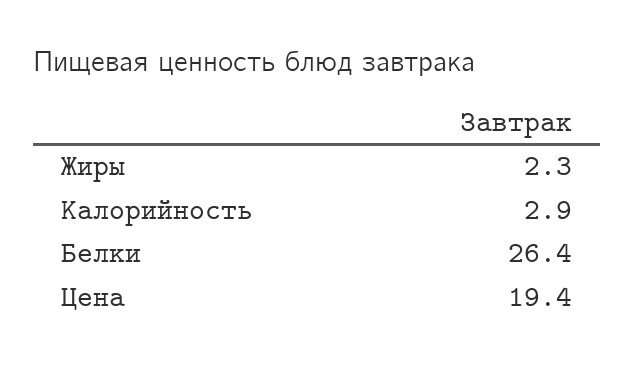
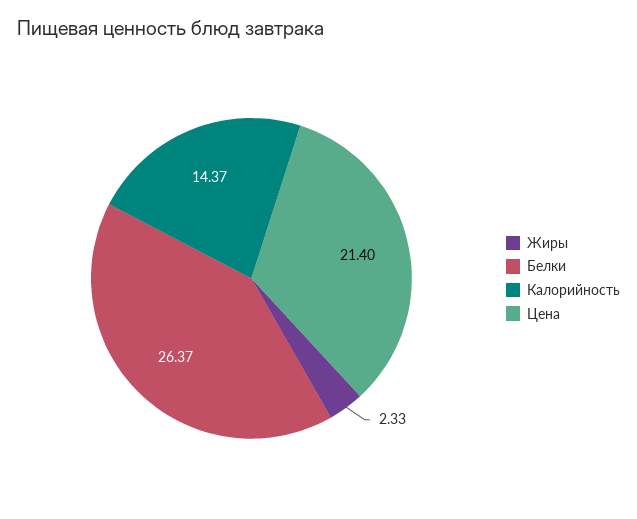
  {
    "Жиры": 2.33,
-   "Калорийность": 2.9,
+   "Калорийность": 14.37,
    "Белки": 26.37,
-   "Цена": 19.4
+   "Цена": 21.4
  }

